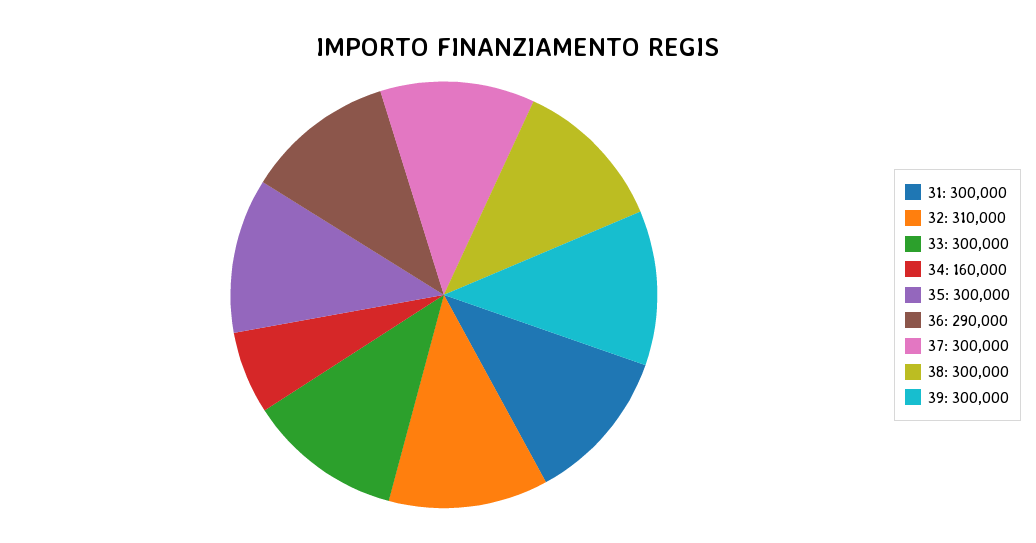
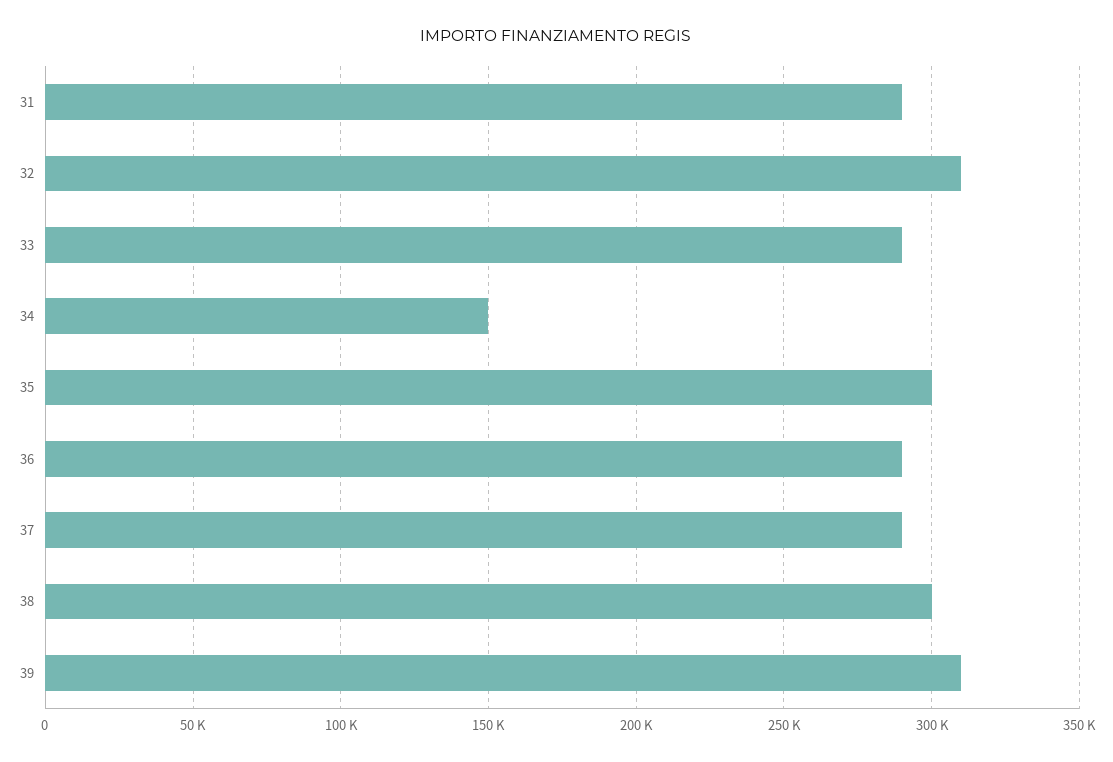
  {
-   "31": 300000,
+   "31": 290000,
    "32": 310000,
-   "33": 300000,
+   "33": 290000,
-   "34": 160000,
+   "34": 150000,
    "35": 300000,
    "36": 290000,
-   "37": 300000,
+   "37": 290000,
    "38": 300000,
-   "39": 300000
+   "39": 310000
  }

